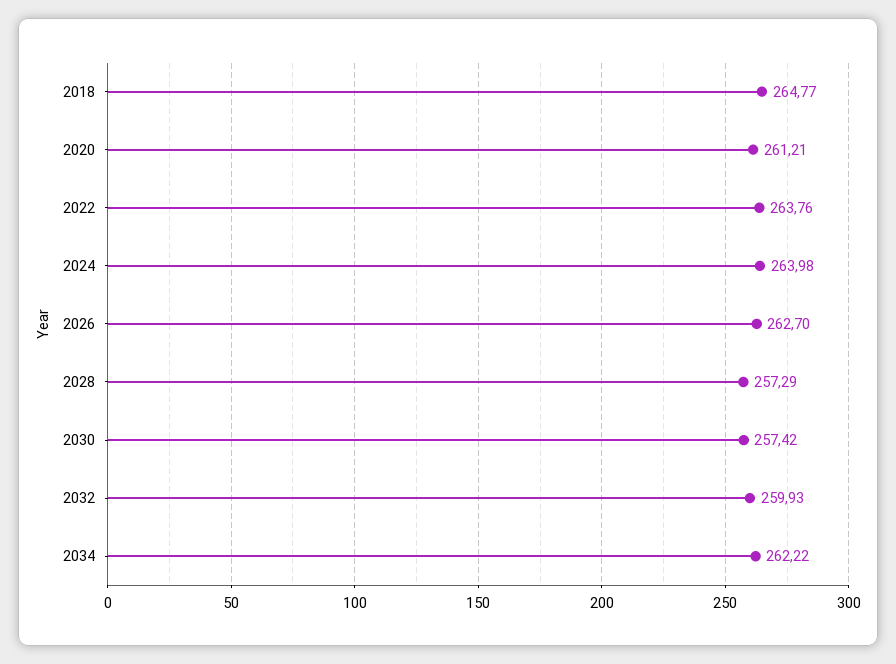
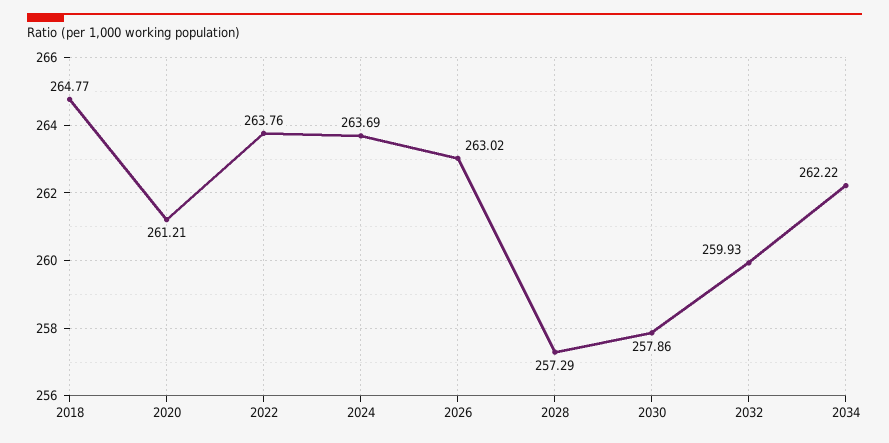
  {
    "2018": 264.77,
    "2020": 261.21,
    "2022": 263.76,
-   "2024": 263.98,
+   "2024": 263.69,
-   "2026": 262.7,
+   "2026": 263.02,
    "2028": 257.29,
-   "2030": 257.42,
+   "2030": 257.86,
    "2032": 259.93,
    "2034": 262.22
  }

